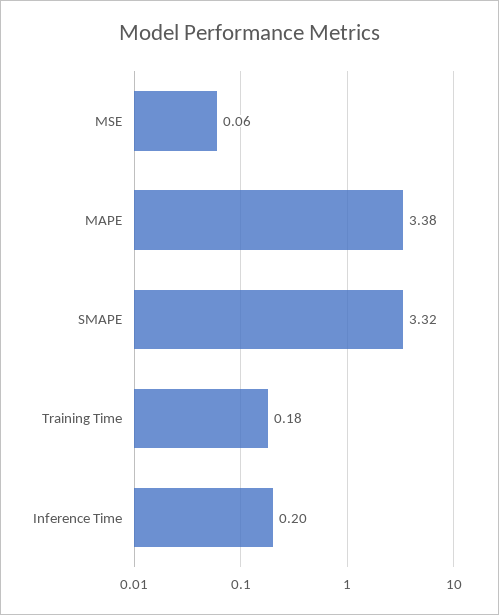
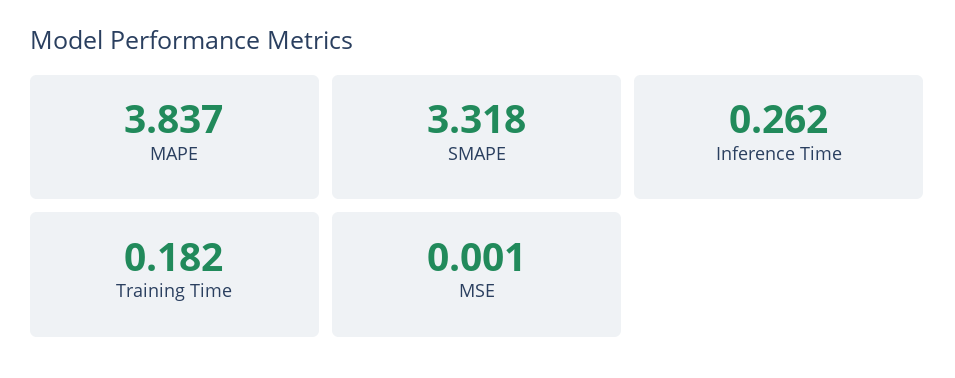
  {
-   "MSE": 0.06,
+   "MSE": 0.001,
-   "MAPE": 3.38,
+   "MAPE": 3.837,
    "SMAPE": 3.318,
    "Training Time": 0.182,
-   "Inference Time": 0.2
+   "Inference Time": 0.262
  }

